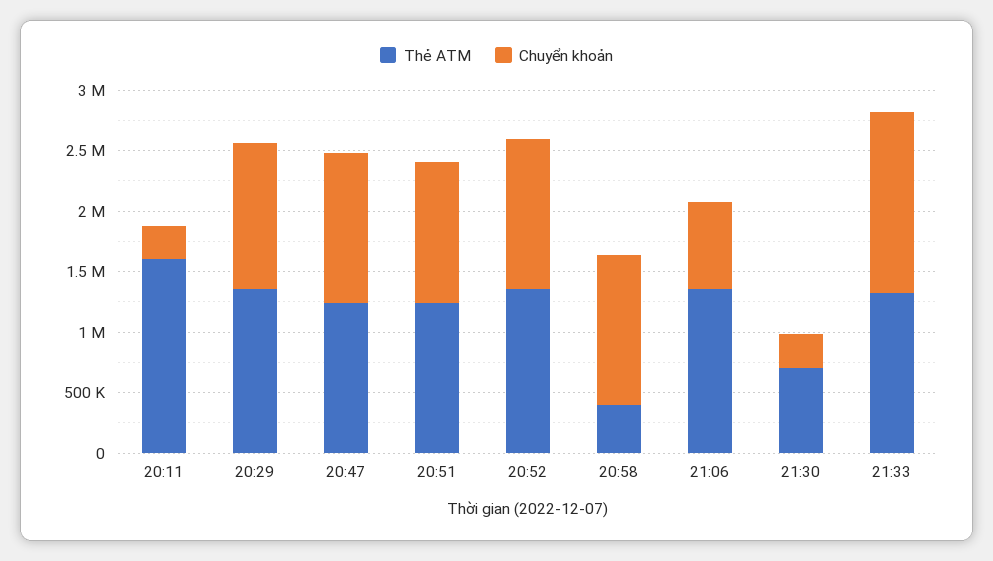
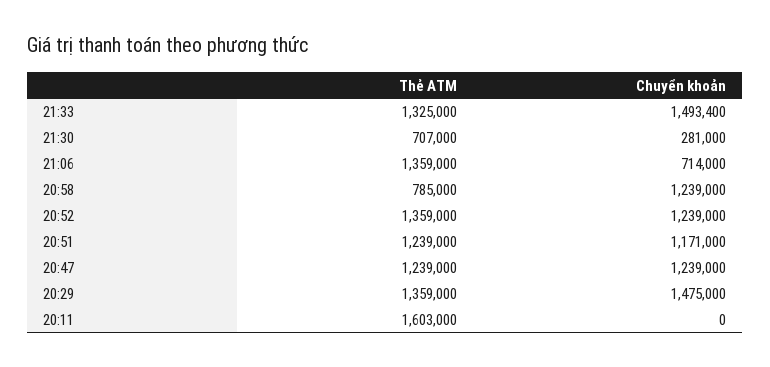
  {
    "Thẻ ATM": {
      "20:11": 1603000,
      "20:29": 1359000,
      "20:47": 1239000,
      "20:51": 1239000,
      "20:52": 1359000,
-     "20:58": 400000,
+     "20:58": 785000,
      "21:06": 1359000,
      "21:30": 707000,
      "21:33": 1325000
    },
    "Chuyển khoản": {
-     "20:11": 300000,
+     "20:11": 0,
-     "20:29": 1200000,
+     "20:29": 1475000,
      "20:47": 1239000,
      "20:51": 1171000,
      "20:52": 1239000,
      "20:58": 1239000,
      "21:06": 714000,
      "21:30": 281000,
      "21:33": 1493400
    }
  }

